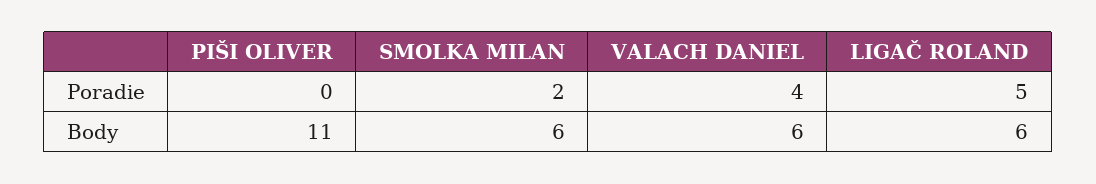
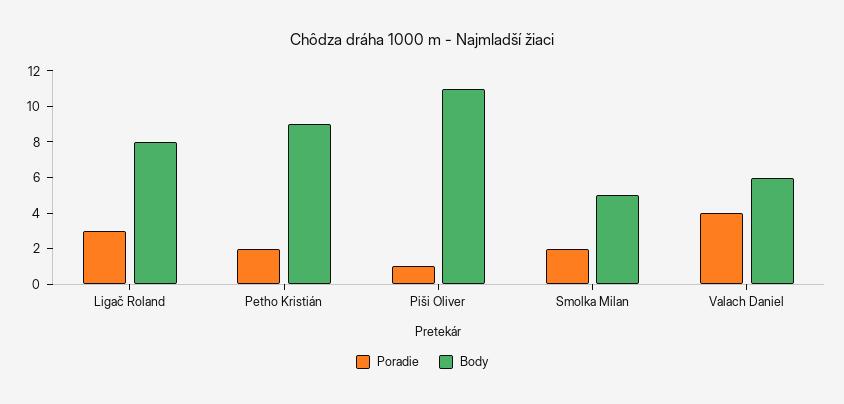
  {
    "Poradie": {
-     "PIŠI OLIVER": 0,
+     "PIŠI OLIVER": 1,
      "SMOLKA MILAN": 2,
      "VALACH DANIEL": 4,
-     "LIGAČ ROLAND": 5
+     "LIGAČ ROLAND": 3,
+     "Petho Kristián": 2
    },
    "Body": {
      "PIŠI OLIVER": 11,
-     "SMOLKA MILAN": 6,
+     "SMOLKA MILAN": 5,
      "VALACH DANIEL": 6,
-     "LIGAČ ROLAND": 6
+     "LIGAČ ROLAND": 8,
+     "Petho Kristián": 9
    }
  }

